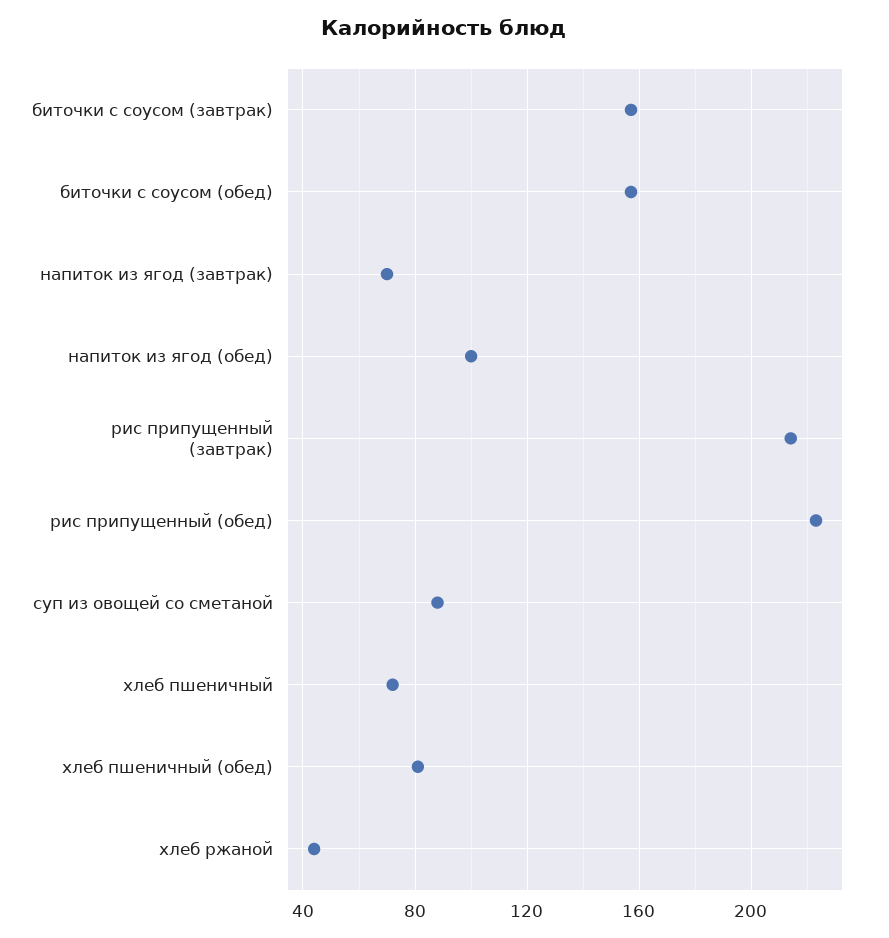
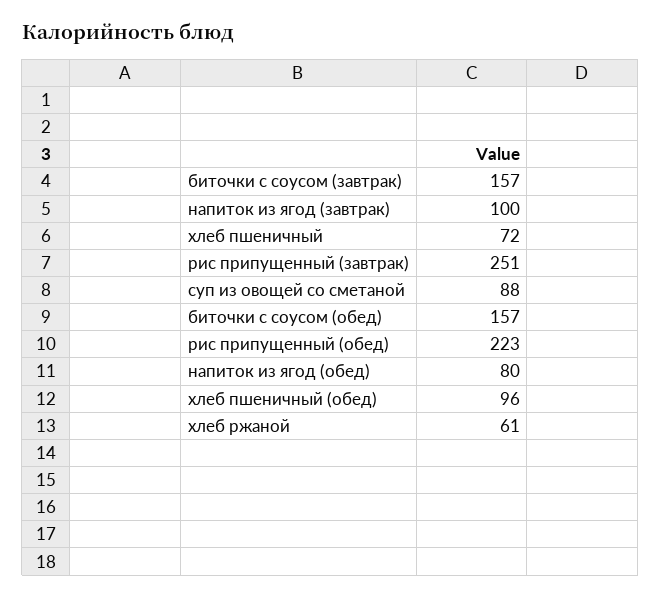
  {
    "биточки с соусом (завтрак)": 157,
    "биточки с соусом (обед)": 157,
-   "напиток из ягод (завтрак)": 70,
+   "напиток из ягод (завтрак)": 100,
-   "напиток из ягод (обед)": 100,
+   "напиток из ягод (обед)": 80,
-   "рис припущенный (завтрак)": 215,
+   "рис припущенный (завтрак)": 251,
    "рис припущенный (обед)": 223,
    "суп из овощей со сметаной": 88,
    "хлеб пшеничный": 72,
-   "хлеб пшеничный (обед)": 80,
+   "хлеб пшеничный (обед)": 96,
-   "хлеб ржаной": 45
+   "хлеб ржаной": 61
  }

